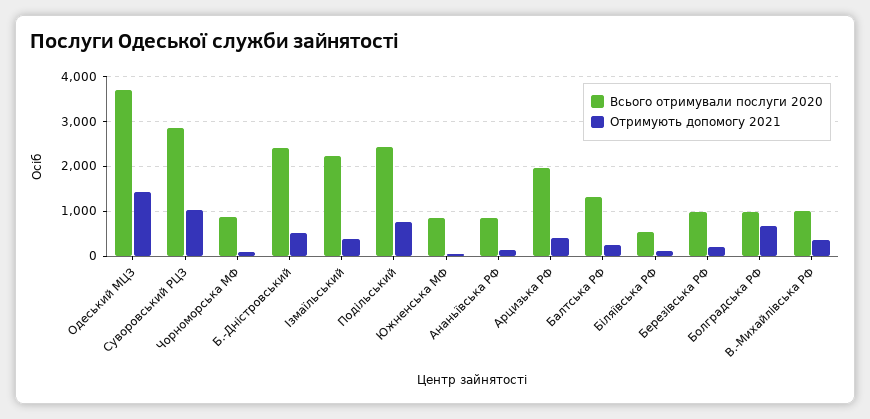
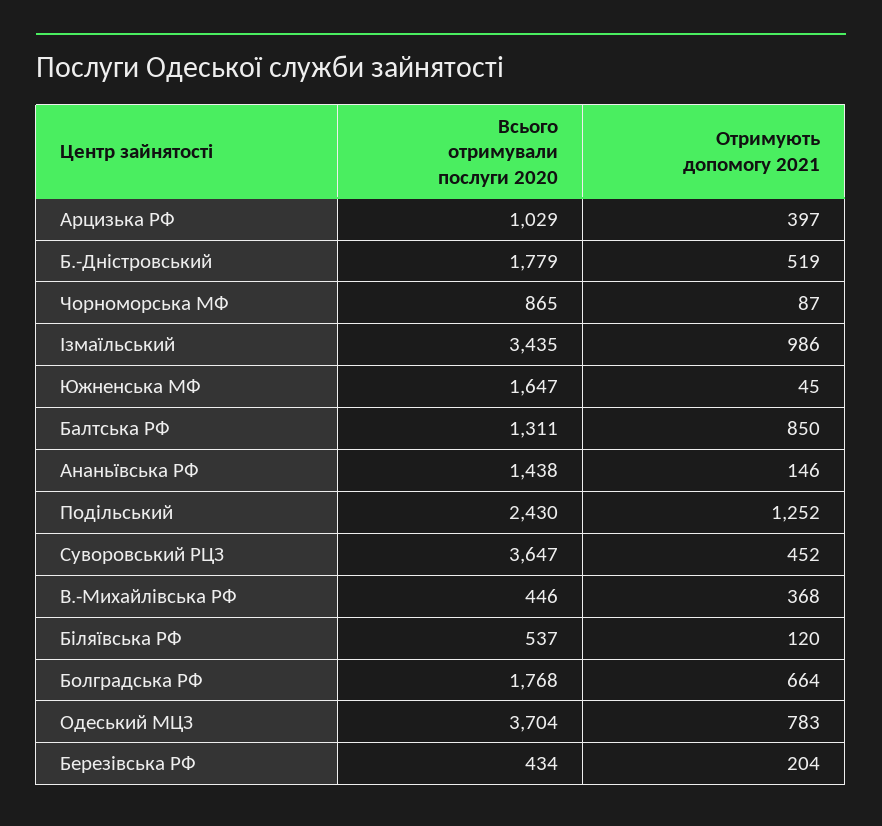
  {
    "Всього отримували послуги 2020": {
      "Одеський МЦЗ": 3704,
-     "Суворовський РЦЗ": 2800,
+     "Суворовський РЦЗ": 3647,
      "Чорноморська МФ": 865,
-     "Б.-Днiстровський": 2400,
+     "Б.-Днiстровський": 1779,
-     "Iзмаїльський": 2200,
+     "Iзмаїльський": 3435,
      "Подільський": 2430,
-     "Южненська МФ": 800,
+     "Южненська МФ": 1647,
-     "Ананьївська РФ": 800,
+     "Ананьївська РФ": 1438,
-     "Арцизька РФ": 2000,
+     "Арцизька РФ": 1029,
      "Балтська РФ": 1311,
      "Бiляївська РФ": 537,
-     "Березiвська РФ": 1000,
+     "Березiвська РФ": 434,
-     "Болградська РФ": 1000,
+     "Болградська РФ": 1768,
-     "В.-Михайлiвська РФ": 1000
+     "В.-Михайлiвська РФ": 446
    },
    "Отримують допомогу 2021": {
-     "Одеський МЦЗ": 1400,
+     "Одеський МЦЗ": 783,
-     "Суворовський РЦЗ": 1000,
+     "Суворовський РЦЗ": 452,
      "Чорноморська МФ": 87,
      "Б.-Днiстровський": 519,
-     "Iзмаїльський": 400,
+     "Iзмаїльський": 986,
-     "Подільський": 800,
+     "Подільський": 1252,
      "Южненська МФ": 45,
      "Ананьївська РФ": 146,
      "Арцизька РФ": 397,
-     "Балтська РФ": 200,
+     "Балтська РФ": 850,
      "Бiляївська РФ": 120,
      "Березiвська РФ": 204,
      "Болградська РФ": 664,
      "В.-Михайлiвська РФ": 368
    }
  }

